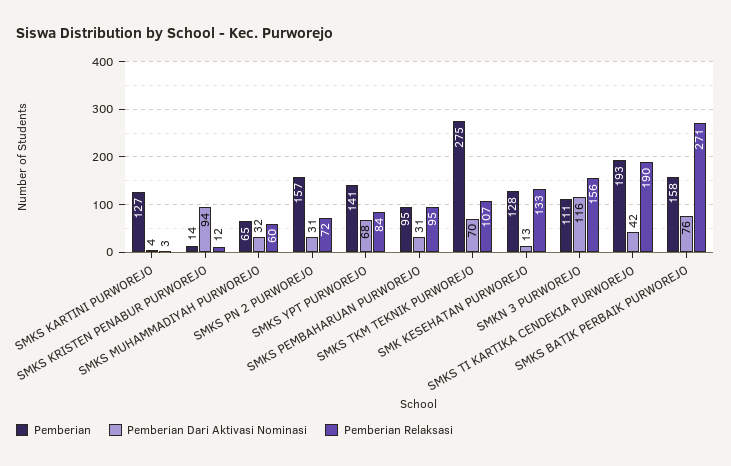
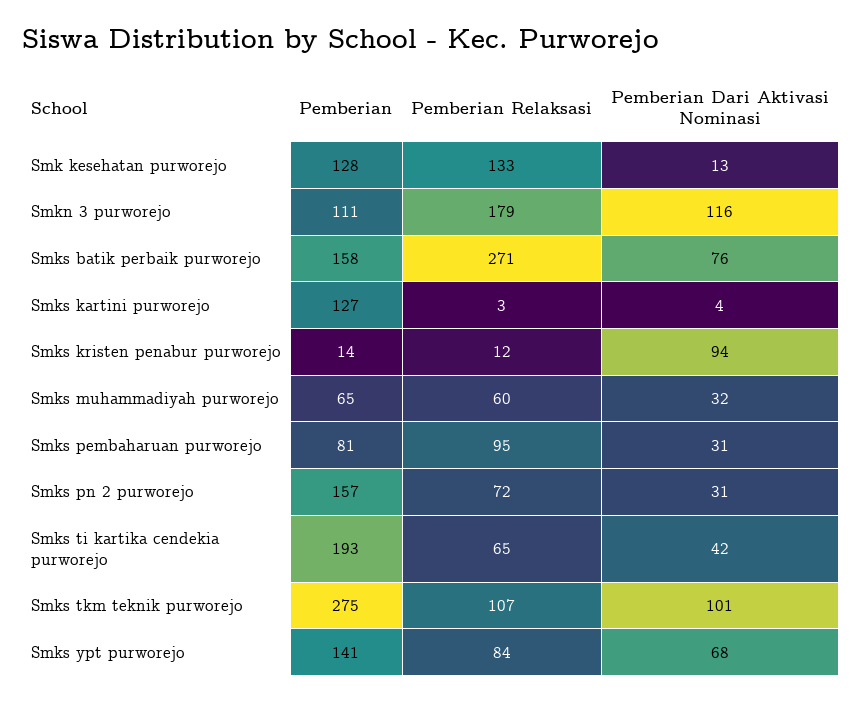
  {
    "Pemberian": {
      "SMKS KARTINI PURWOREJO": 127,
      "SMKS KRISTEN PENABUR PURWOREJO": 14,
      "SMKS MUHAMMADIYAH PURWOREJO": 65,
      "SMKS PN 2 PURWOREJO": 157,
      "SMKS YPT PURWOREJO": 141,
-     "SMKS PEMBAHARUAN PURWOREJO": 95,
+     "SMKS PEMBAHARUAN PURWOREJO": 81,
      "SMKS TKM TEKNIK PURWOREJO": 275,
      "SMK KESEHATAN PURWOREJO": 128,
      "SMKN 3 PURWOREJO": 111,
      "SMKS TI KARTIKA CENDEKIA PURWOREJO": 193,
      "SMKS BATIK PERBAIK PURWOREJO": 158
    },
    "Pemberian Dari Aktivasi Nominasi": {
      "SMKS KARTINI PURWOREJO": 4,
      "SMKS KRISTEN PENABUR PURWOREJO": 94,
      "SMKS MUHAMMADIYAH PURWOREJO": 32,
      "SMKS PN 2 PURWOREJO": 31,
      "SMKS YPT PURWOREJO": 68,
      "SMKS PEMBAHARUAN PURWOREJO": 31,
-     "SMKS TKM TEKNIK PURWOREJO": 70,
+     "SMKS TKM TEKNIK PURWOREJO": 101,
      "SMK KESEHATAN PURWOREJO": 13,
      "SMKN 3 PURWOREJO": 116,
      "SMKS TI KARTIKA CENDEKIA PURWOREJO": 42,
      "SMKS BATIK PERBAIK PURWOREJO": 76
    },
    "Pemberian Relaksasi": {
      "SMKS KARTINI PURWOREJO": 3,
      "SMKS KRISTEN PENABUR PURWOREJO": 12,
      "SMKS MUHAMMADIYAH PURWOREJO": 60,
      "SMKS PN 2 PURWOREJO": 72,
      "SMKS YPT PURWOREJO": 84,
      "SMKS PEMBAHARUAN PURWOREJO": 95,
      "SMKS TKM TEKNIK PURWOREJO": 107,
      "SMK KESEHATAN PURWOREJO": 133,
-     "SMKN 3 PURWOREJO": 156,
+     "SMKN 3 PURWOREJO": 179,
-     "SMKS TI KARTIKA CENDEKIA PURWOREJO": 190,
+     "SMKS TI KARTIKA CENDEKIA PURWOREJO": 65,
      "SMKS BATIK PERBAIK PURWOREJO": 271
    }
  }

